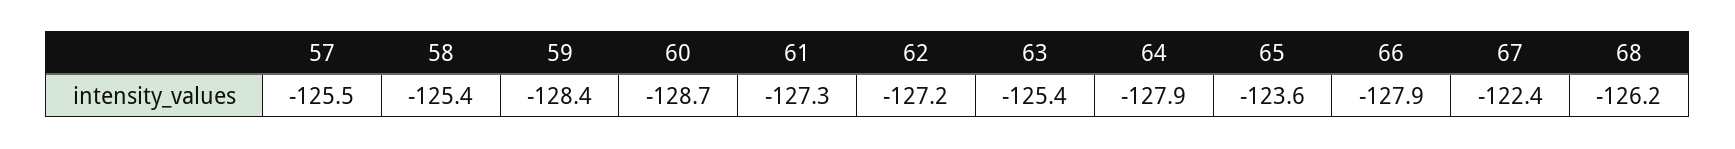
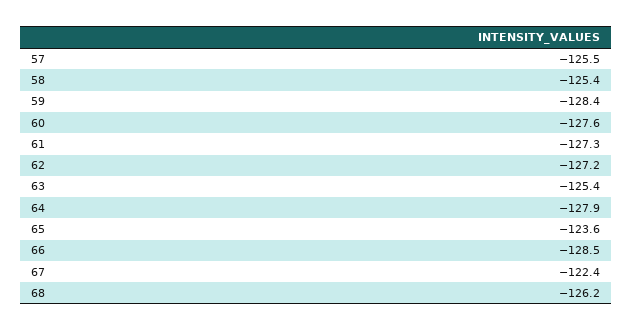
  {
    "57": -125.5,
    "58": -125.4,
    "59": -128.4,
-   "60": -128.7,
+   "60": -127.6,
    "61": -127.3,
    "62": -127.2,
    "63": -125.4,
    "64": -127.9,
    "65": -123.6,
-   "66": -127.9,
+   "66": -128.5,
    "67": -122.4,
    "68": -126.2
  }

